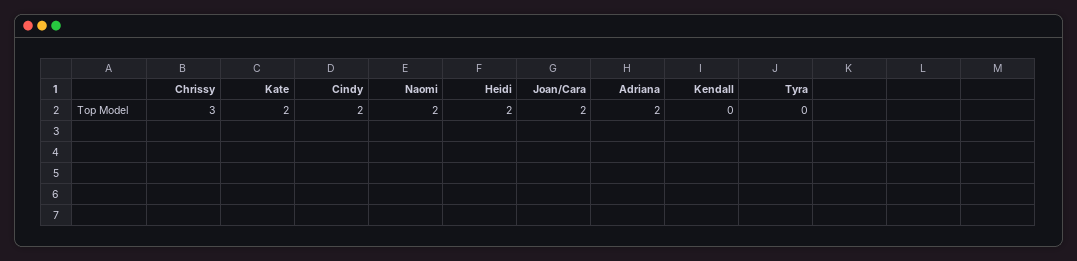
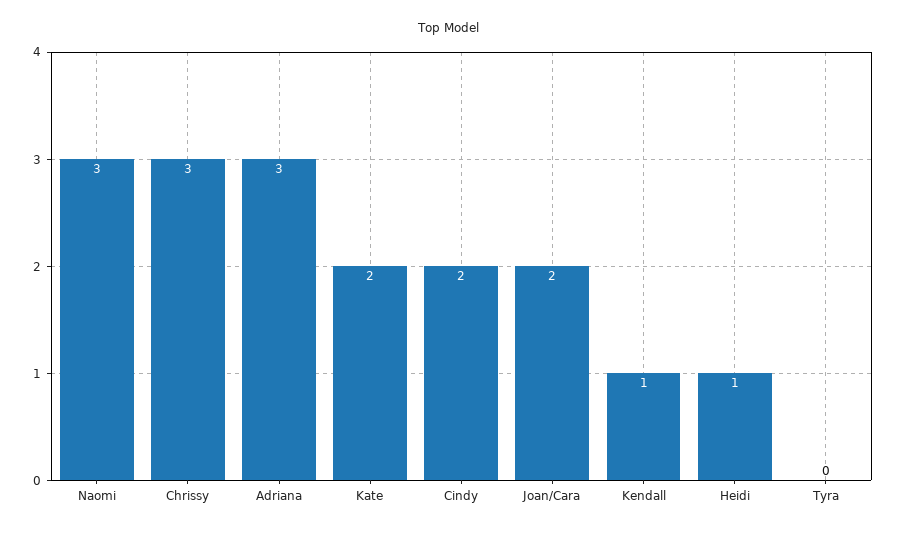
  {
    "Chrissy": 3,
    "Kate": 2,
    "Cindy": 2,
-   "Naomi": 2,
+   "Naomi": 3,
-   "Heidi": 2,
+   "Heidi": 1,
    "Joan/Cara": 2,
-   "Adriana": 2,
+   "Adriana": 3,
-   "Kendall": 0,
+   "Kendall": 1,
    "Tyra": 0
  }

